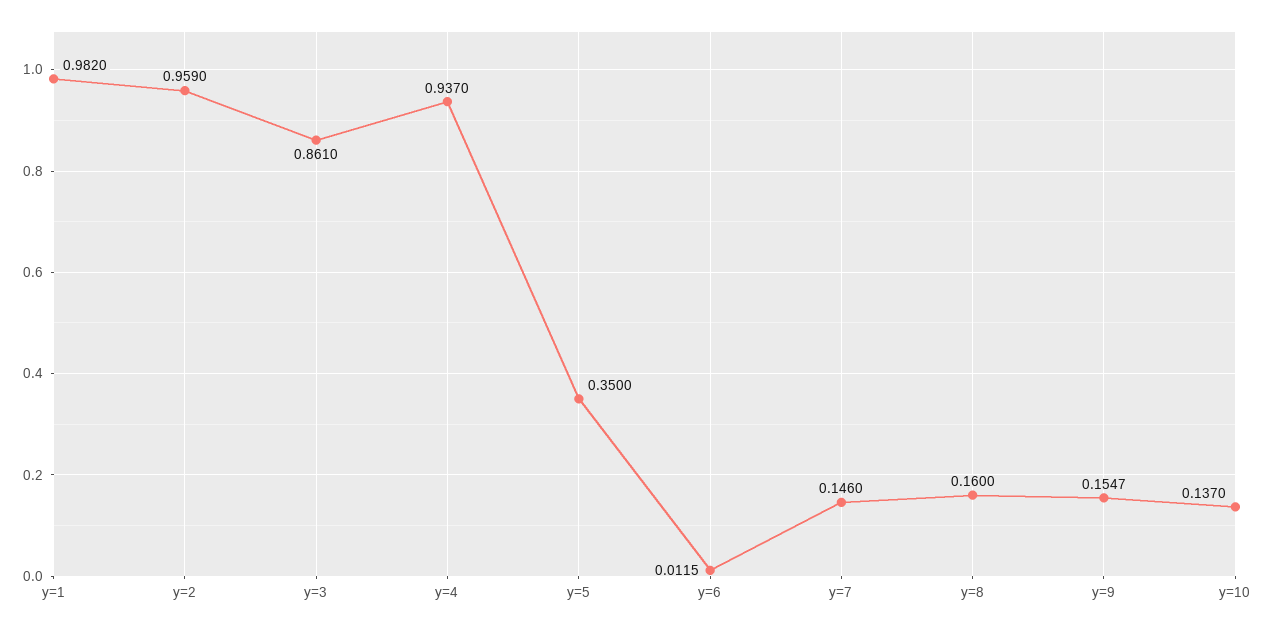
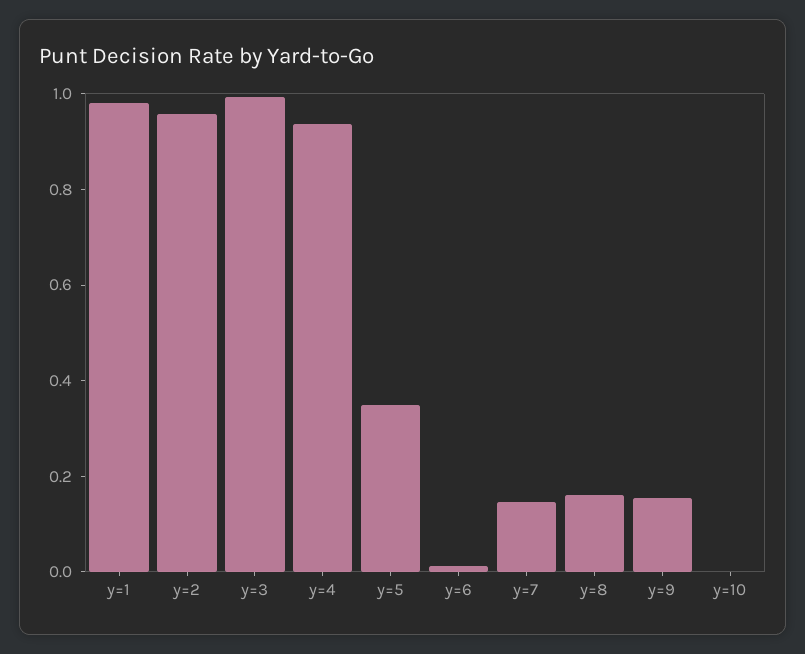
  {
    "y=1": 0.982,
    "y=2": 0.959,
-   "y=3": 0.861,
+   "y=3": 1,
    "y=4": 0.937,
    "y=5": 0.35,
    "y=6": 0.0115,
    "y=7": 0.146,
    "y=8": 0.16,
    "y=9": 0.1547,
-   "y=10": 0.137
+   "y=10": 0
  }

